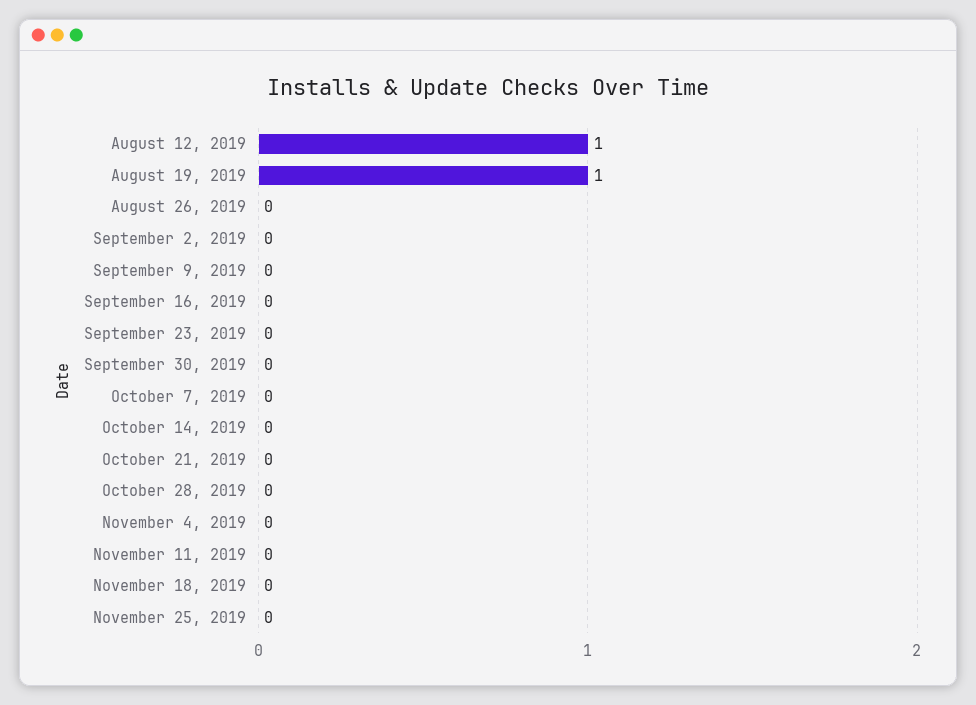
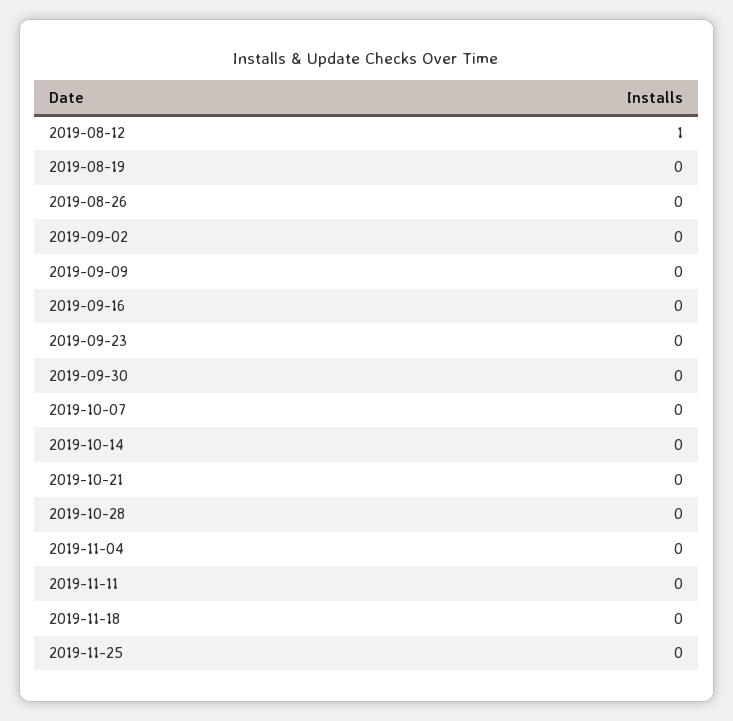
  {
    "August 12, 2019": 1,
-   "August 19, 2019": 1,
+   "August 19, 2019": 0,
    "August 26, 2019": 0,
    "September 2, 2019": 0,
    "September 9, 2019": 0,
    "September 16, 2019": 0,
    "September 23, 2019": 0,
    "September 30, 2019": 0,
    "October 7, 2019": 0,
    "October 14, 2019": 0,
    "October 21, 2019": 0,
    "October 28, 2019": 0,
    "November 4, 2019": 0,
    "November 11, 2019": 0,
    "November 18, 2019": 0,
    "November 25, 2019": 0
  }

